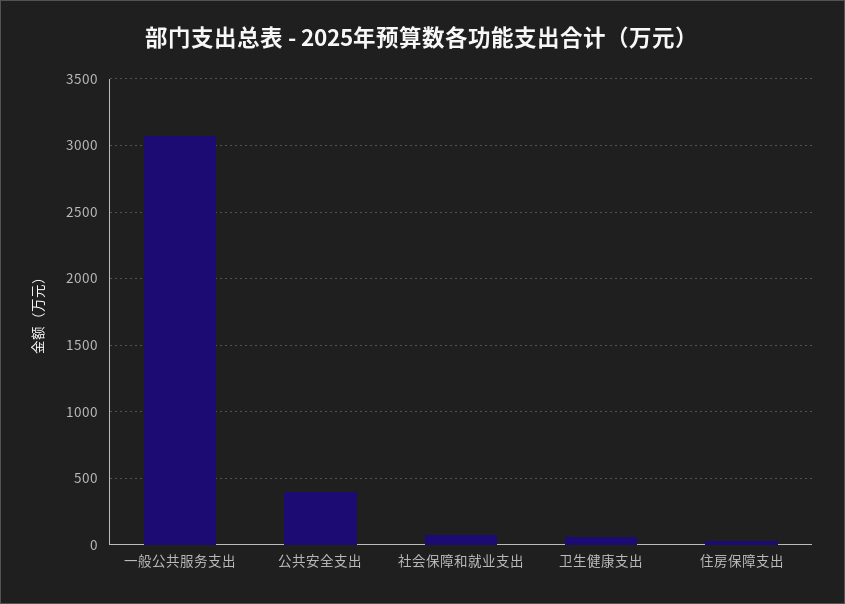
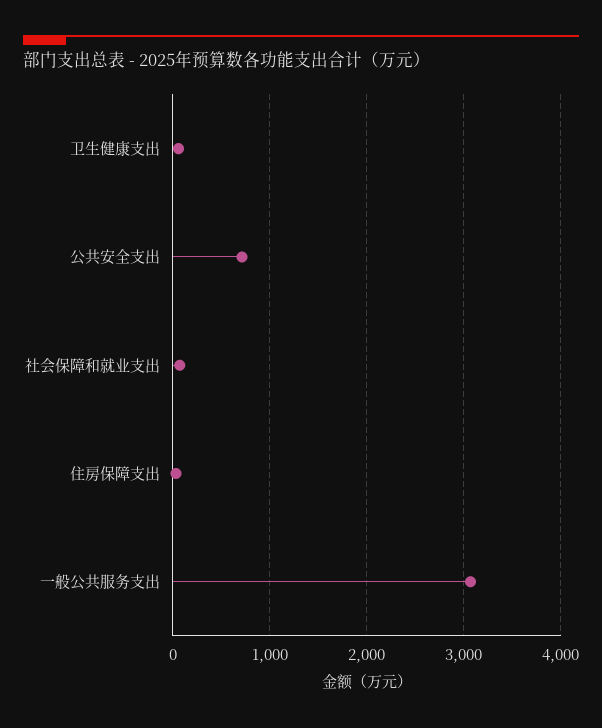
  {
    "一般公共服务支出": 3050,
-   "公共安全支出": 400,
+   "公共安全支出": 700,
    "社会保障和就业支出": 50,
    "卫生健康支出": 50,
    "住房保障支出": 50
  }

